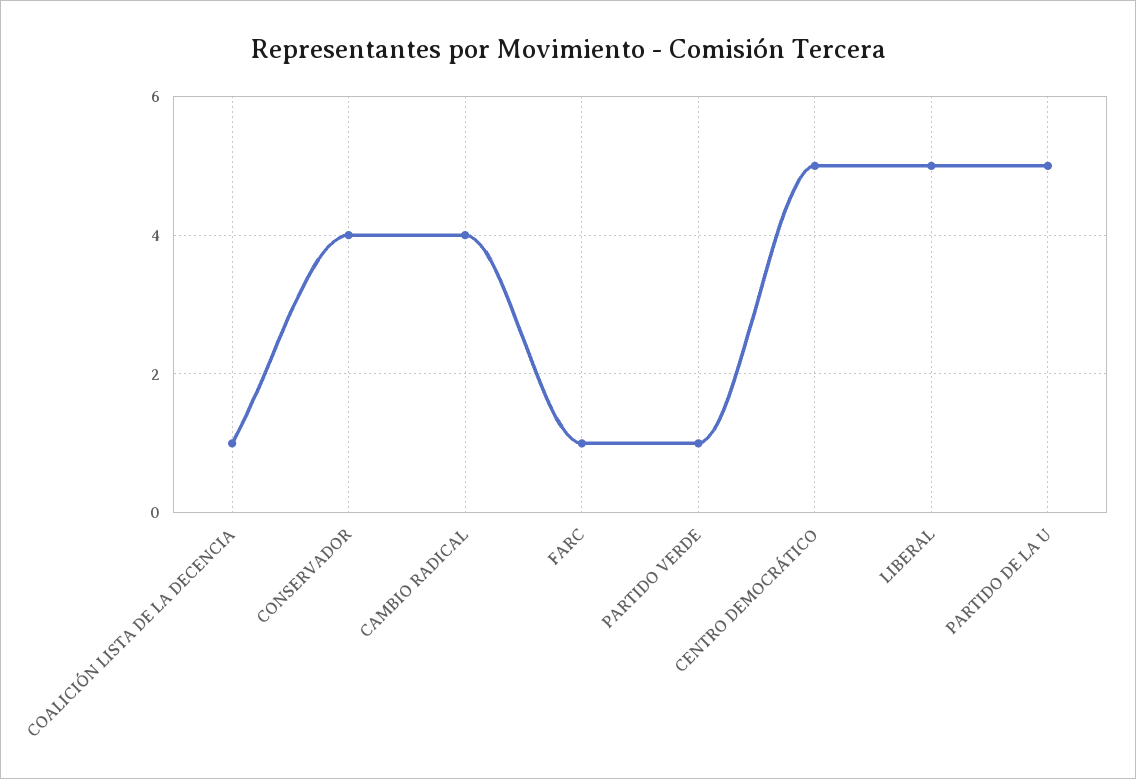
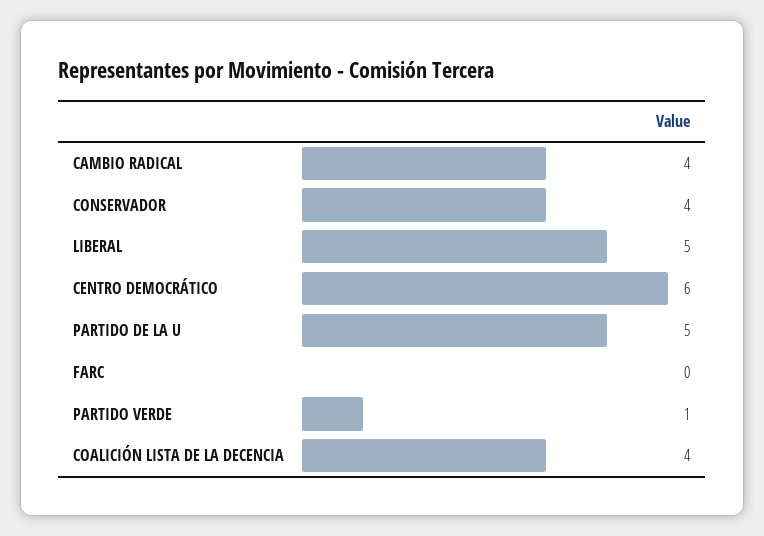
  {
-   "COALICIÓN LISTA DE LA DECENCIA": 1,
+   "COALICIÓN LISTA DE LA DECENCIA": 4,
    "CONSERVADOR": 4,
    "CAMBIO RADICAL": 4,
-   "FARC": 1,
+   "FARC": 0,
    "PARTIDO VERDE": 1,
-   "CENTRO DEMOCRÁTICO": 5,
+   "CENTRO DEMOCRÁTICO": 6,
    "LIBERAL": 5,
    "PARTIDO DE LA U": 5
  }

